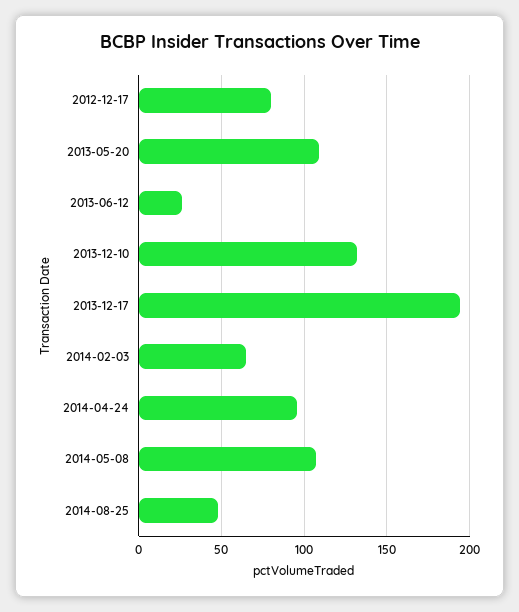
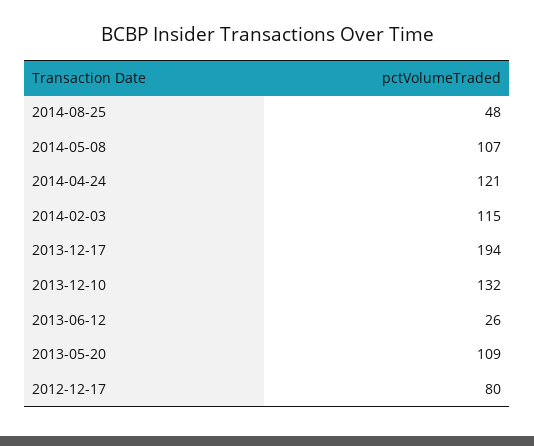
  {
    "2012-12-17": 80,
    "2013-05-20": 109,
    "2013-06-12": 26,
    "2013-12-10": 132,
    "2013-12-17": 194,
-   "2014-02-03": 65,
+   "2014-02-03": 115,
-   "2014-04-24": 95,
+   "2014-04-24": 121,
    "2014-05-08": 107,
    "2014-08-25": 48
  }

